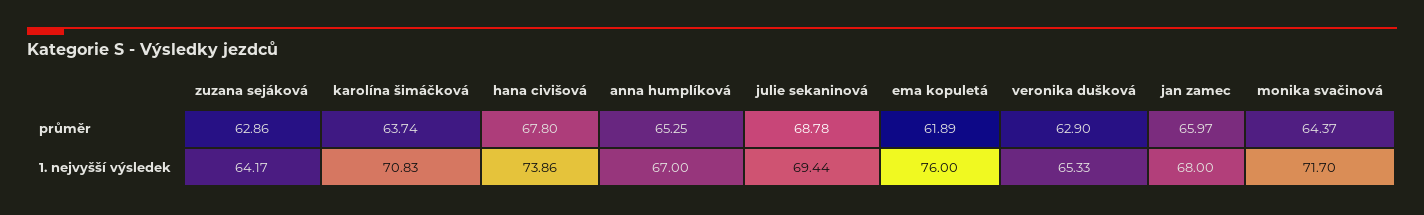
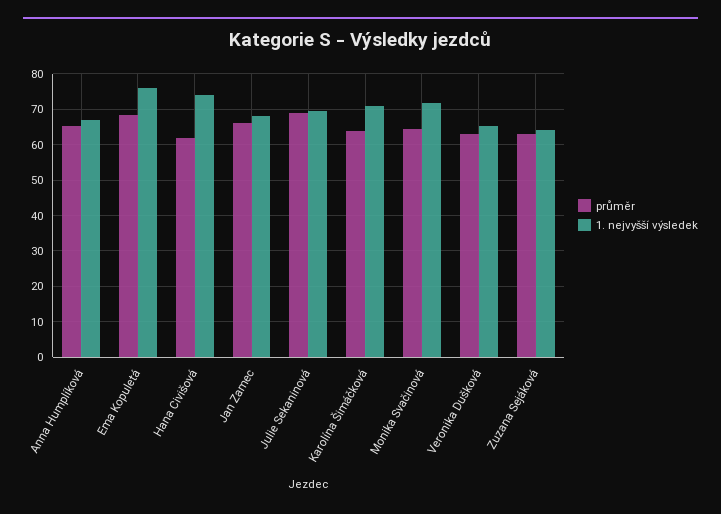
  {
    "průměr": {
      "zuzana sejáková": 62.86,
      "karolína šimáčková": 63.74,
-     "hana civišová": 67.8,
+     "hana civišová": 62,
      "anna humplíková": 65.25,
      "julie sekaninová": 68.78,
-     "ema kopuletá": 61.89,
+     "ema kopuletá": 68,
      "veronika dušková": 62.9,
      "jan zamec": 65.97,
      "monika svačinová": 64.37
    },
    "1. nejvyšší výsledek": {
      "zuzana sejáková": 64.17,
      "karolína šimáčková": 70.83,
      "hana civišová": 73.86,
      "anna humplíková": 67,
      "julie sekaninová": 69.44,
      "ema kopuletá": 76,
      "veronika dušková": 65.33,
      "jan zamec": 68,
      "monika svačinová": 71.7
    }
  }

